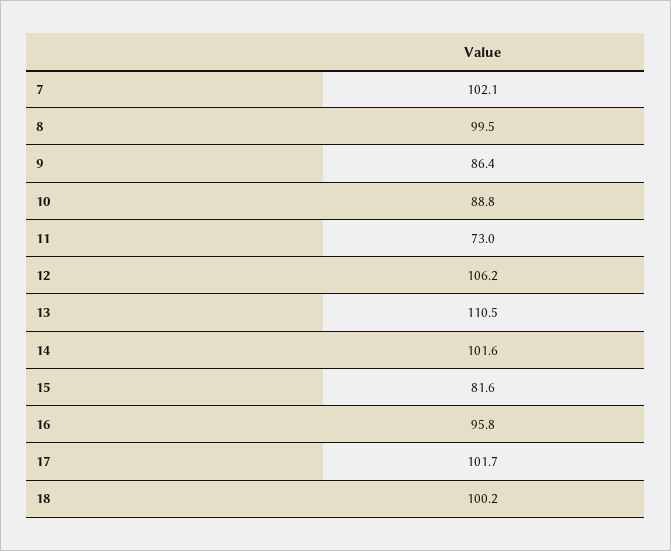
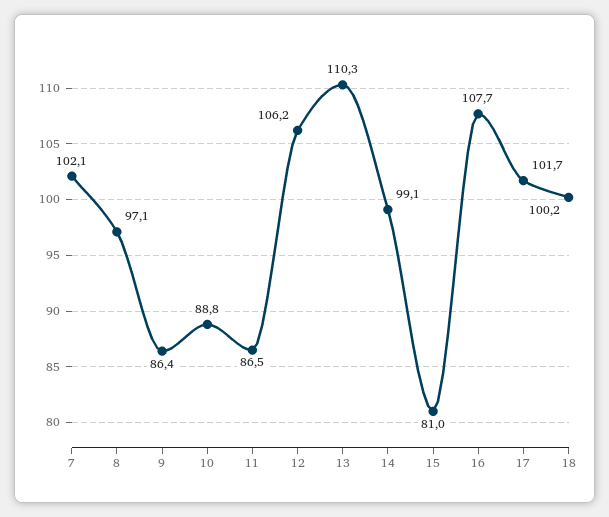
  {
    "7": 102.1,
-   "8": 99.5,
+   "8": 97.1,
    "9": 86.4,
    "10": 88.8,
-   "11": 73,
+   "11": 86.5,
    "12": 106.2,
-   "13": 110.5,
+   "13": 110.3,
-   "14": 101.6,
+   "14": 99.1,
-   "15": 81.6,
+   "15": 81,
-   "16": 95.8,
+   "16": 107.7,
    "17": 101.7,
    "18": 100.2
  }

